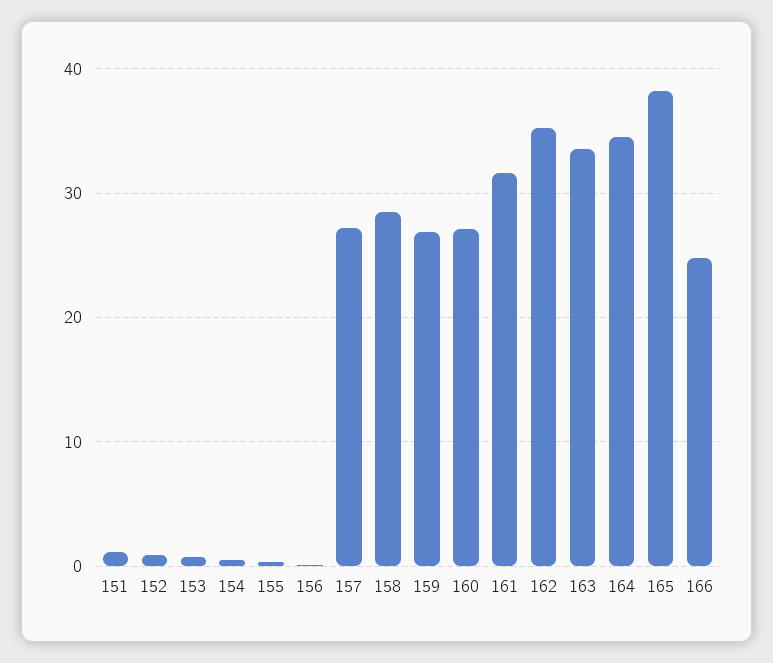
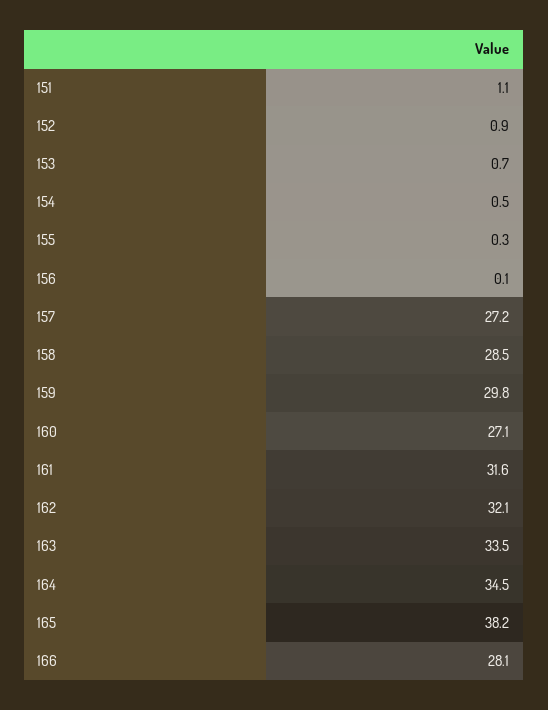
  {
    "151": 1.1,
    "152": 0.9,
    "153": 0.7,
    "154": 0.5,
    "155": 0.3,
    "156": 0.1,
    "157": 27.2,
    "158": 28.5,
-   "159": 27,
+   "159": 29.8,
    "160": 27.1,
    "161": 31.6,
-   "162": 35,
+   "162": 32.1,
    "163": 33.5,
    "164": 34.5,
    "165": 38.2,
-   "166": 25
+   "166": 28.1
  }

